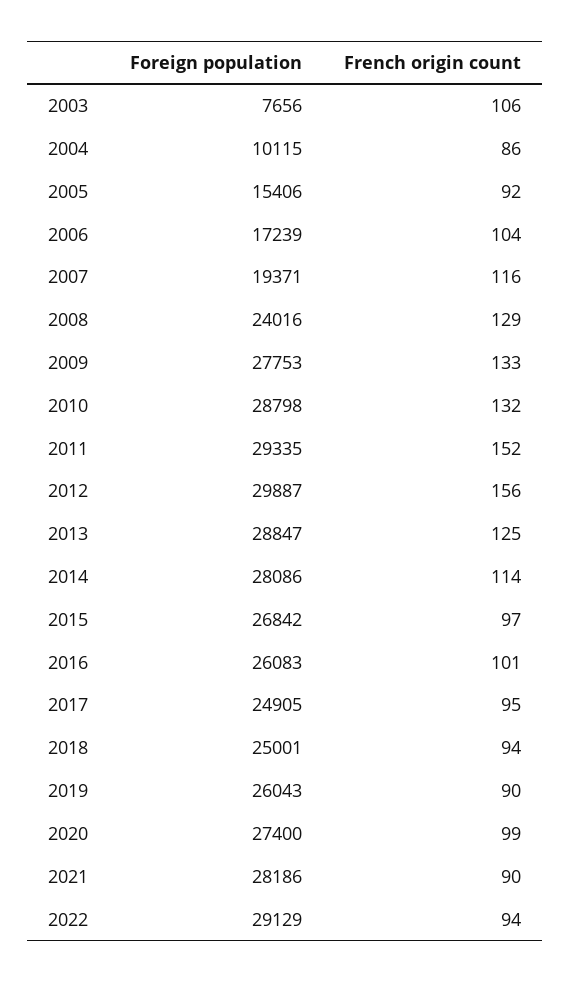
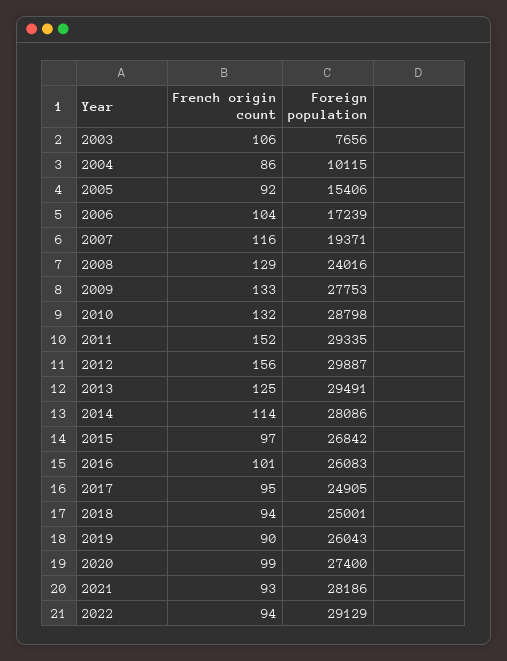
  {
    "Foreign population": {
      "2003": 7656,
      "2004": 10115,
      "2005": 15406,
      "2006": 17239,
      "2007": 19371,
      "2008": 24016,
      "2009": 27753,
      "2010": 28798,
      "2011": 29335,
      "2012": 29887,
-     "2013": 28847,
+     "2013": 29491,
      "2014": 28086,
      "2015": 26842,
      "2016": 26083,
      "2017": 24905,
      "2018": 25001,
      "2019": 26043,
      "2020": 27400,
      "2021": 28186,
      "2022": 29129
    },
    "French origin count": {
      "2003": 106,
      "2004": 86,
      "2005": 92,
      "2006": 104,
      "2007": 116,
      "2008": 129,
      "2009": 133,
      "2010": 132,
      "2011": 152,
      "2012": 156,
      "2013": 125,
      "2014": 114,
      "2015": 97,
      "2016": 101,
      "2017": 95,
      "2018": 94,
      "2019": 90,
      "2020": 99,
-     "2021": 90,
+     "2021": 93,
      "2022": 94
    }
  }

